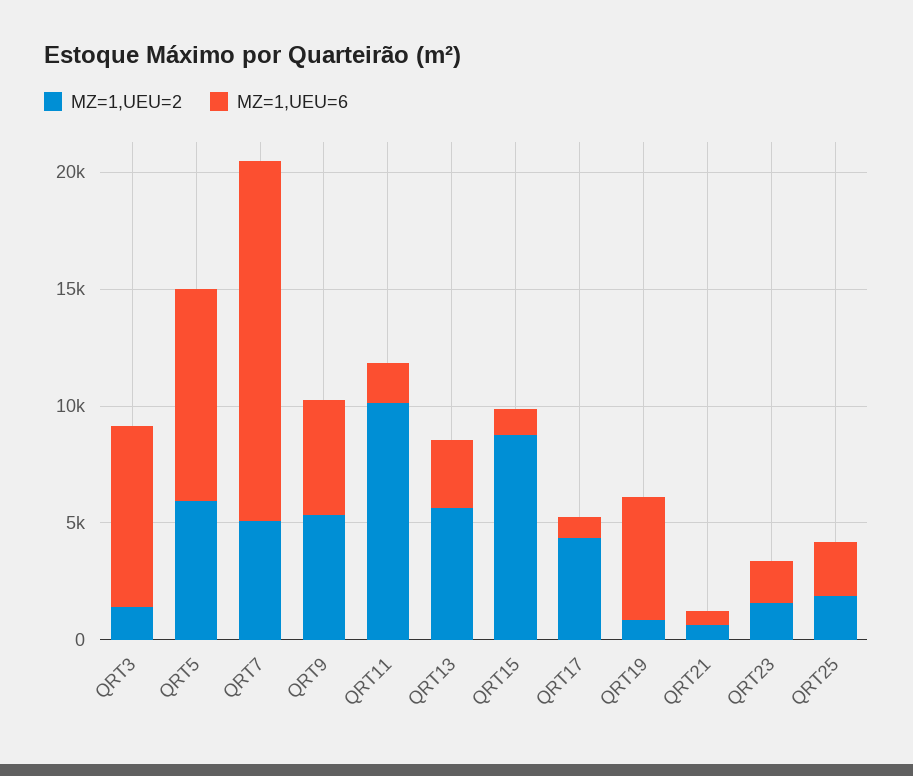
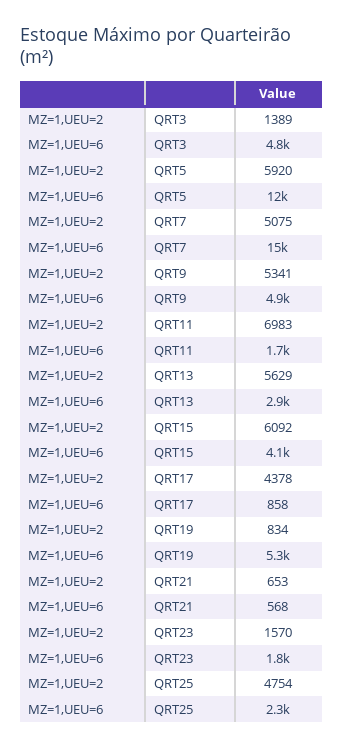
  {
    "MZ=1,UEU=2": {
      "QRT3": 1389,
      "QRT5": 5920,
      "QRT7": 5075,
      "QRT9": 5341,
-     "QRT11": 10000,
+     "QRT11": 6983,
      "QRT13": 5629,
-     "QRT15": 9000,
+     "QRT15": 6092,
      "QRT17": 4378,
      "QRT19": 834,
      "QRT21": 653,
      "QRT23": 1570,
-     "QRT25": 2000
+     "QRT25": 4754
    },
    "MZ=1,UEU=6": {
-     "QRT3": 8000,
+     "QRT3": 4800,
-     "QRT5": 9000,
+     "QRT5": 12000,
      "QRT7": 15000,
      "QRT9": 4900,
      "QRT11": 1700,
      "QRT13": 2900,
-     "QRT15": 1000,
+     "QRT15": 4100,
      "QRT17": 858,
      "QRT19": 5300,
      "QRT21": 568,
      "QRT23": 1800,
      "QRT25": 2300
    }
  }

